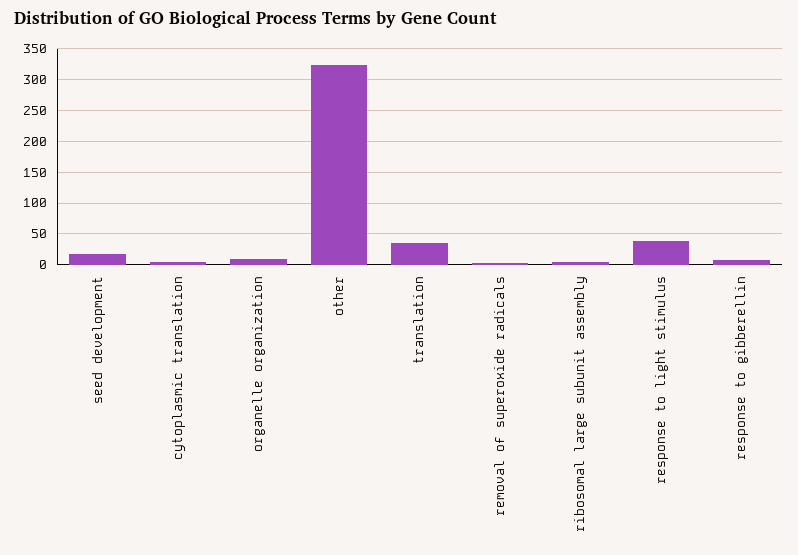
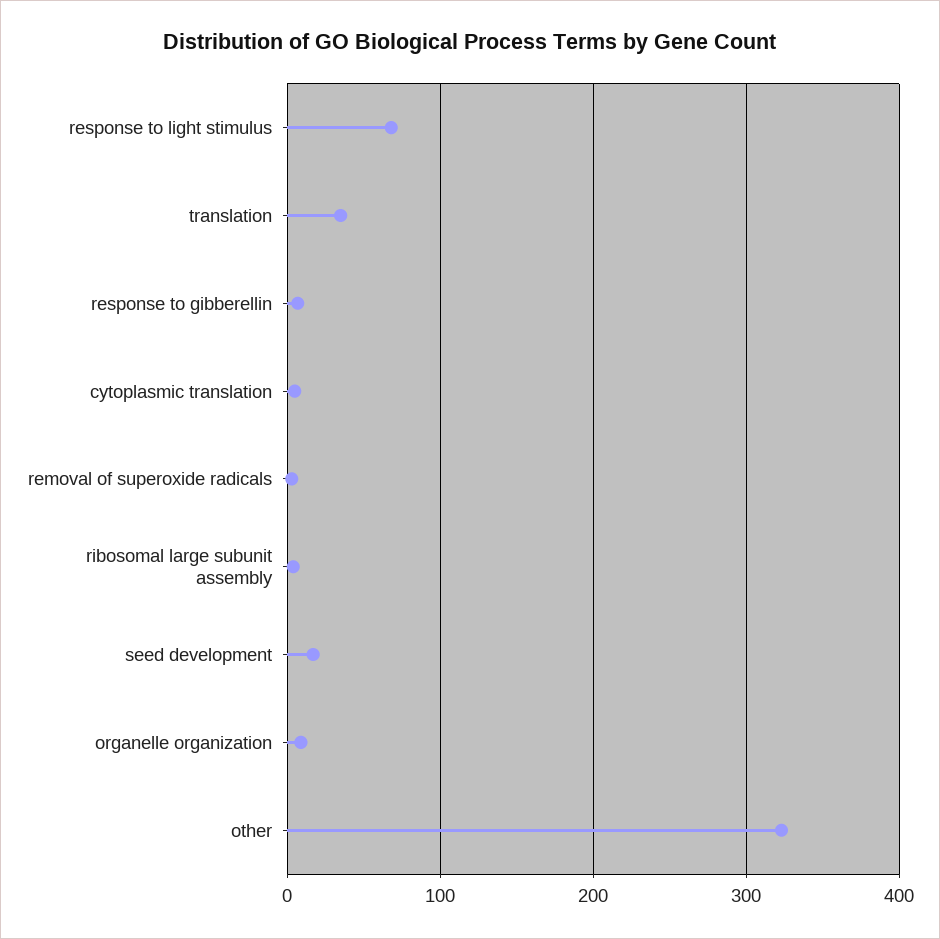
  {
    "seed development": 20,
    "cytoplasmic translation": 10,
    "organelle organization": 10,
    "other": 320,
    "translation": 40,
    "removal of superoxide radicals": 0,
    "ribosomal large subunit assembly": 0,
-   "response to light stimulus": 40,
+   "response to light stimulus": 70,
    "response to gibberellin": 10
  }

